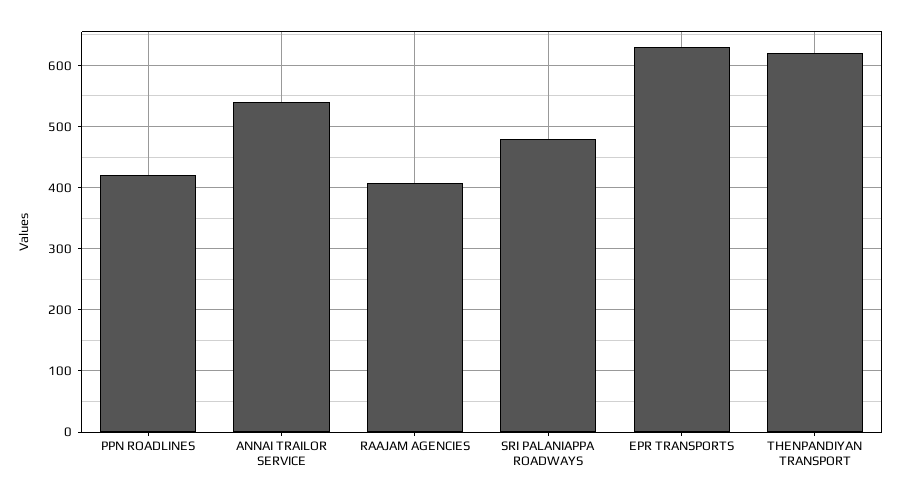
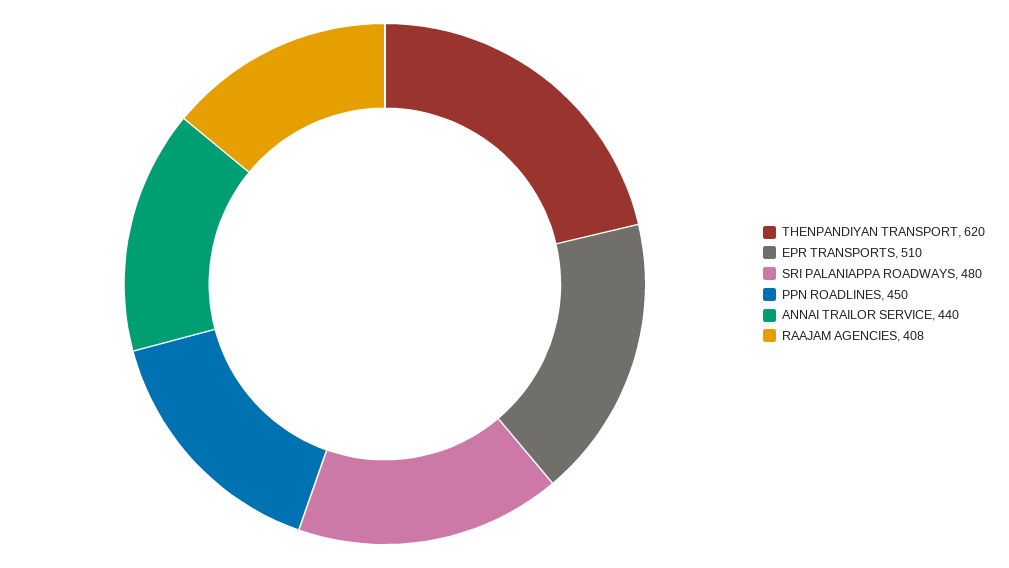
  {
-   "PPN ROADLINES": 420,
+   "PPN ROADLINES": 450,
-   "ANNAI TRAILOR SERVICE": 540,
+   "ANNAI TRAILOR SERVICE": 440,
    "RAAJAM AGENCIES": 408,
    "SRI PALANIAPPA ROADWAYS": 480,
-   "EPR TRANSPORTS": 630,
+   "EPR TRANSPORTS": 510,
    "THENPANDIYAN TRANSPORT": 620
  }

